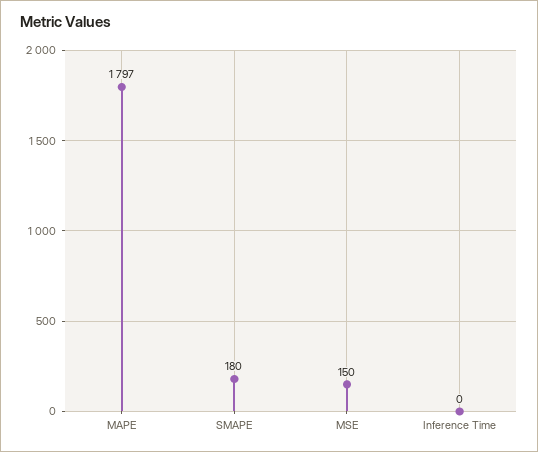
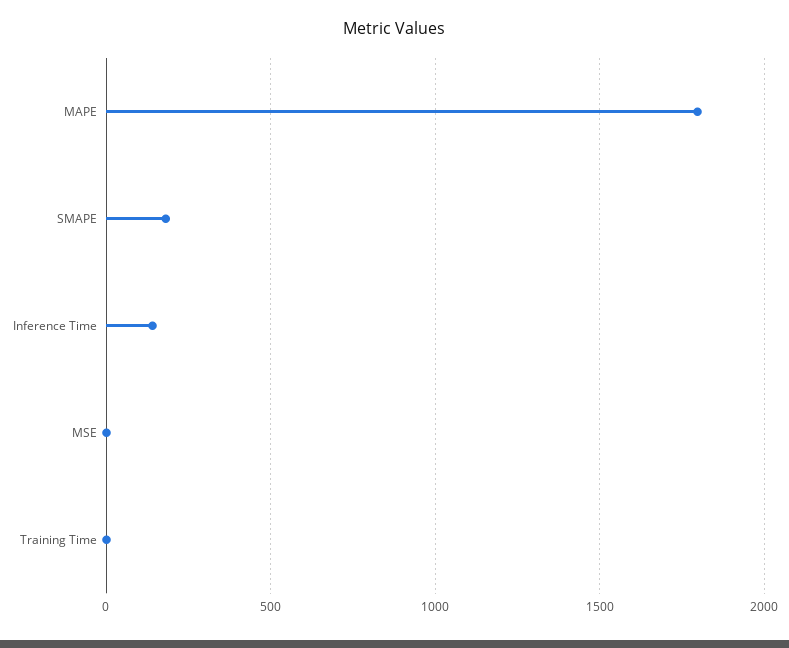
  {
    "MAPE": 1797,
    "SMAPE": 180,
-   "MSE": 150,
+   "MSE": 0,
-   "Inference Time": 0
+   "Inference Time": 150,
+   "Training Time": 0
  }

